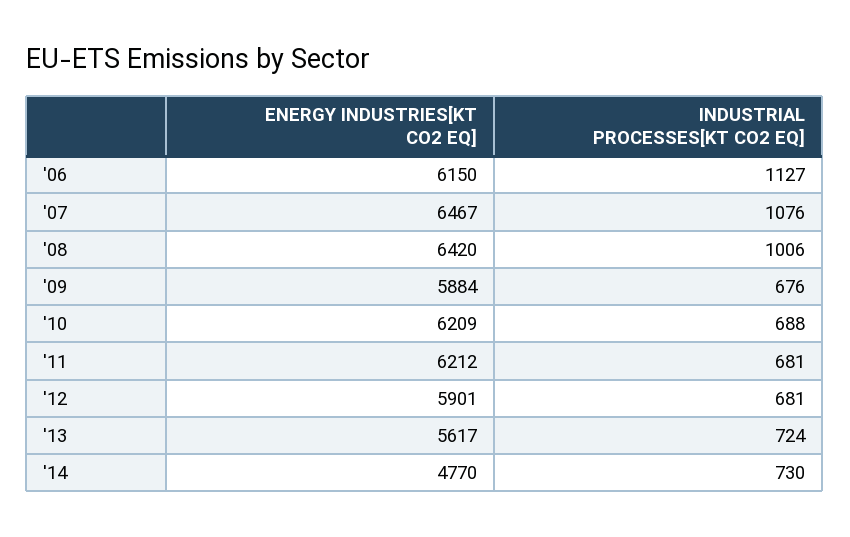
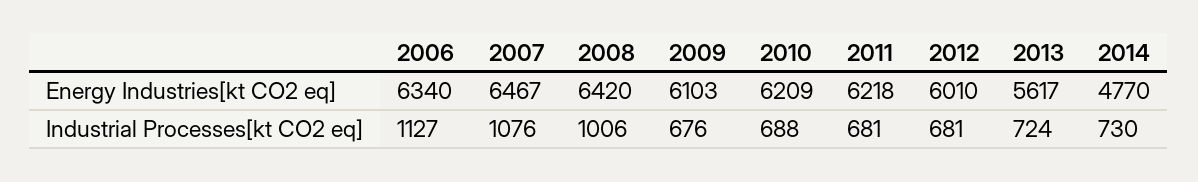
  {
    "ENERGY INDUSTRIES[KT CO2 EQ]": {
-     "'06": 6150,
+     "'06": 6340,
      "'07": 6467,
      "'08": 6420,
-     "'09": 5884,
+     "'09": 6103,
      "'10": 6209,
-     "'11": 6212,
+     "'11": 6218,
-     "'12": 5901,
+     "'12": 6010,
      "'13": 5617,
      "'14": 4770
    },
    "INDUSTRIAL PROCESSES[KT CO2 EQ]": {
      "'06": 1127,
      "'07": 1076,
      "'08": 1006,
      "'09": 676,
      "'10": 688,
      "'11": 681,
      "'12": 681,
      "'13": 724,
      "'14": 730
    }
  }

